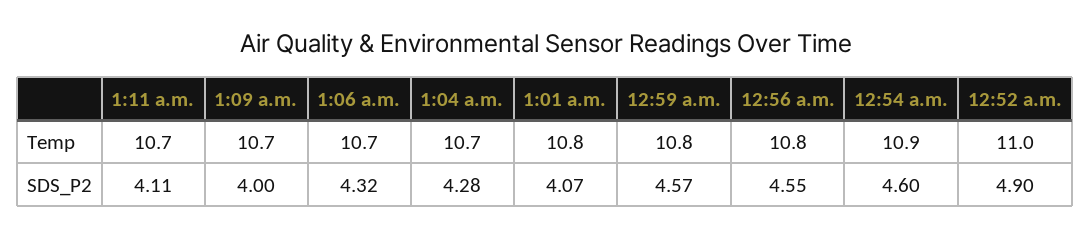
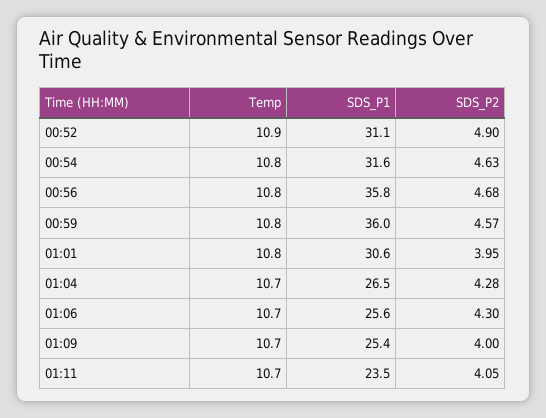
  {
    "1:11 a.m.": {
      "Temp": 10.7,
-     "SDS_P2": 4.11
+     "SDS_P2": 4.05,
+     "SDS_P1": 23.5
    },
    "1:09 a.m.": {
      "Temp": 10.7,
-     "SDS_P2": 4
+     "SDS_P2": 4,
+     "SDS_P1": 25.4
    },
    "1:06 a.m.": {
      "Temp": 10.7,
-     "SDS_P2": 4.32
+     "SDS_P2": 4.3,
+     "SDS_P1": 25.6
    },
    "1:04 a.m.": {
      "Temp": 10.7,
-     "SDS_P2": 4.28
+     "SDS_P2": 4.28,
+     "SDS_P1": 26.5
    },
    "1:01 a.m.": {
      "Temp": 10.8,
-     "SDS_P2": 4.07
+     "SDS_P2": 3.95,
+     "SDS_P1": 30.6
    },
    "12:59 a.m.": {
      "Temp": 10.8,
-     "SDS_P2": 4.57
+     "SDS_P2": 4.57,
+     "SDS_P1": 36
    },
    "12:56 a.m.": {
      "Temp": 10.8,
-     "SDS_P2": 4.55
+     "SDS_P2": 4.68,
+     "SDS_P1": 35.8
    },
    "12:54 a.m.": {
-     "Temp": 10.9,
+     "Temp": 10.8,
-     "SDS_P2": 4.6
+     "SDS_P2": 4.63,
+     "SDS_P1": 31.6
    },
    "12:52 a.m.": {
-     "Temp": 11,
+     "Temp": 10.9,
-     "SDS_P2": 4.9
+     "SDS_P2": 4.9,
+     "SDS_P1": 31.1
    }
  }

